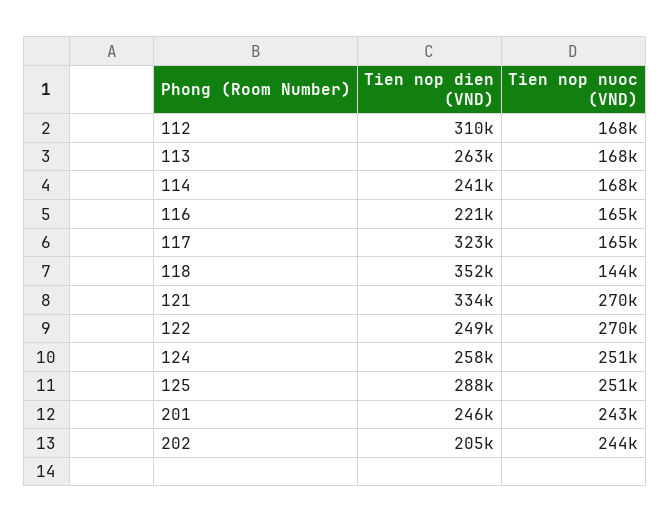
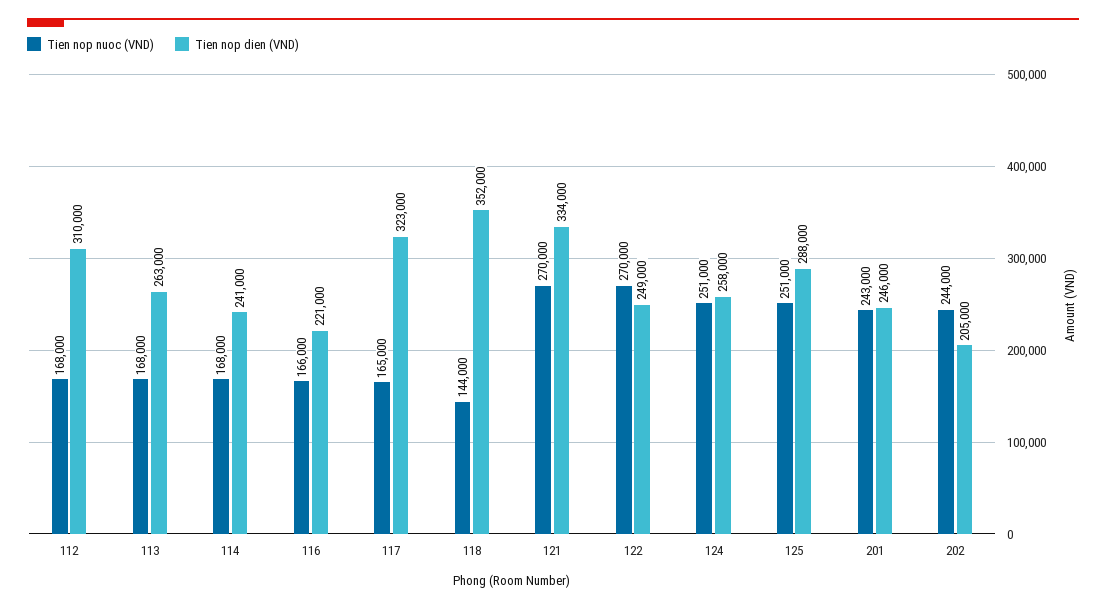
  {
    "Tien nop dien (VND)": {
      "112": 310000,
      "113": 263000,
      "114": 241000,
      "116": 221000,
      "117": 323000,
      "118": 352000,
      "121": 334000,
      "122": 249000,
      "124": 258000,
      "125": 288000,
      "201": 246000,
      "202": 205000
    },
    "Tien nop nuoc (VND)": {
      "112": 168000,
      "113": 168000,
      "114": 168000,
-     "116": 165000,
+     "116": 166000,
      "117": 165000,
      "118": 144000,
      "121": 270000,
      "122": 270000,
      "124": 251000,
      "125": 251000,
      "201": 243000,
      "202": 244000
    }
  }

